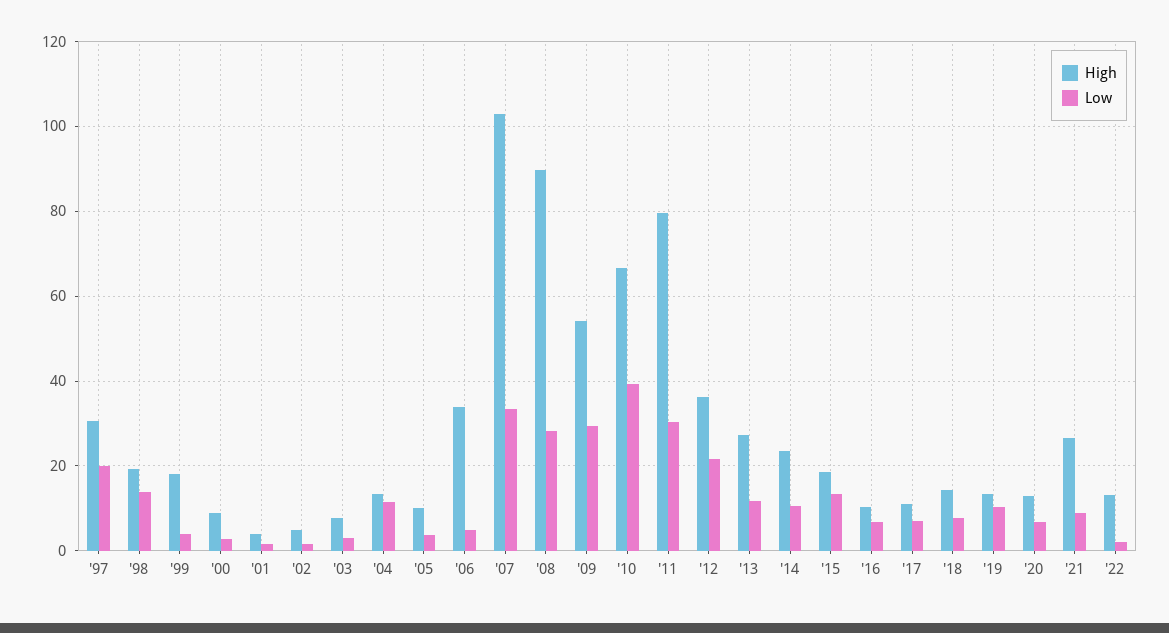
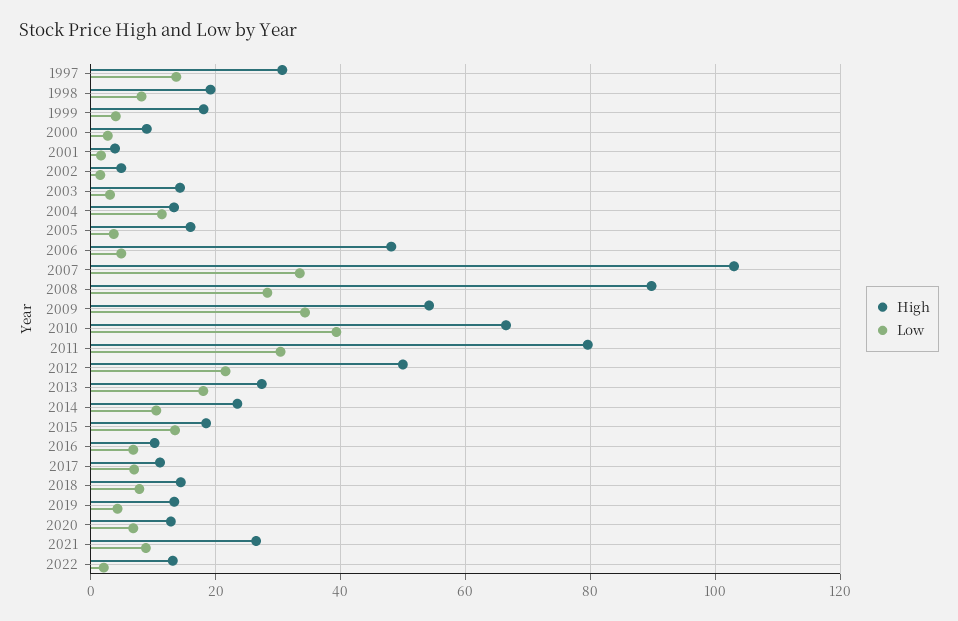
  {
    "High": {
      "'97": 30,
      "'98": 20,
      "'99": 18,
      "'00": 10,
      "'01": 4,
      "'02": 4,
-     "'03": 8,
+     "'03": 14,
      "'04": 14,
-     "'05": 10,
+     "'05": 16,
-     "'06": 34,
+     "'06": 48,
      "'07": 104,
      "'08": 90,
      "'09": 54,
      "'10": 66,
      "'11": 80,
-     "'12": 36,
+     "'12": 50,
      "'13": 28,
      "'14": 24,
      "'15": 18,
      "'16": 10,
      "'17": 12,
      "'18": 14,
      "'19": 14,
      "'20": 12,
      "'21": 26,
      "'22": 14
    },
    "Low": {
-     "'97": 20,
+     "'97": 14,
-     "'98": 14,
+     "'98": 8,
      "'99": 4,
      "'00": 2,
      "'01": 2,
      "'02": 2,
      "'03": 4,
      "'04": 12,
      "'05": 4,
      "'06": 4,
      "'07": 34,
      "'08": 28,
-     "'09": 30,
+     "'09": 34,
      "'10": 40,
      "'11": 30,
      "'12": 22,
-     "'13": 12,
+     "'13": 18,
      "'14": 10,
      "'15": 14,
      "'16": 6,
      "'17": 6,
      "'18": 8,
-     "'19": 10,
+     "'19": 4,
      "'20": 6,
      "'21": 8,
      "'22": 2
    }
  }

